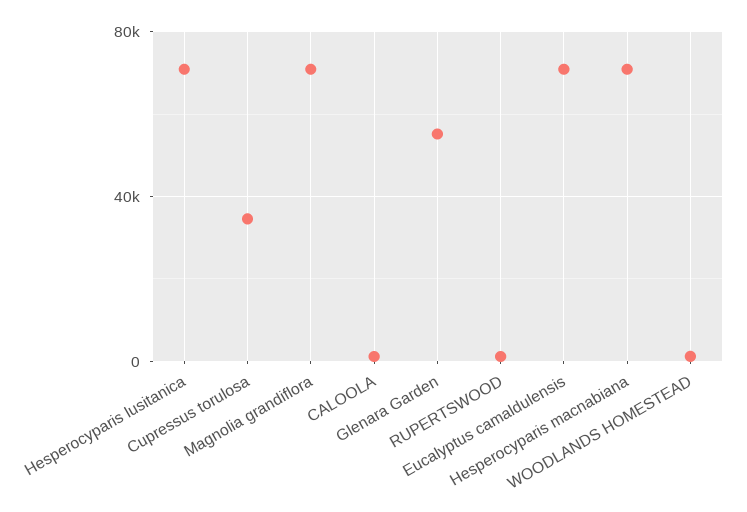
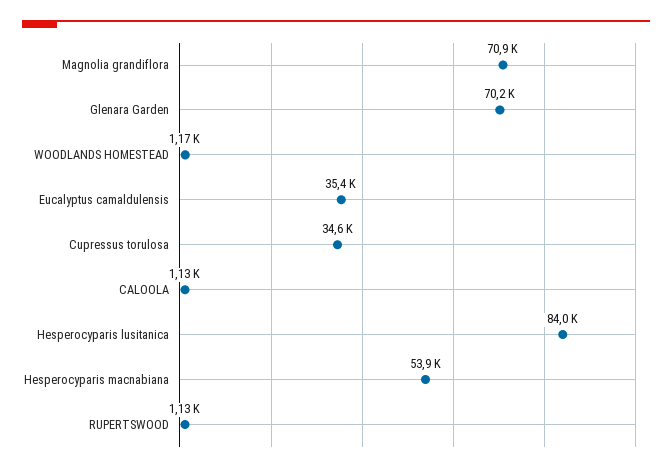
  {
-   "Hesperocyparis lusitanica": 70000,
+   "Hesperocyparis lusitanica": 84000,
    "Cupressus torulosa": 34600,
    "Magnolia grandiflora": 70900,
    "CALOOLA": 1130,
-   "Glenara Garden": 55000,
+   "Glenara Garden": 70200,
    "RUPERTSWOOD": 1130,
-   "Eucalyptus camaldulensis": 70000,
+   "Eucalyptus camaldulensis": 35400,
-   "Hesperocyparis macnabiana": 70000,
+   "Hesperocyparis macnabiana": 53900,
    "WOODLANDS HOMESTEAD": 1170
  }

